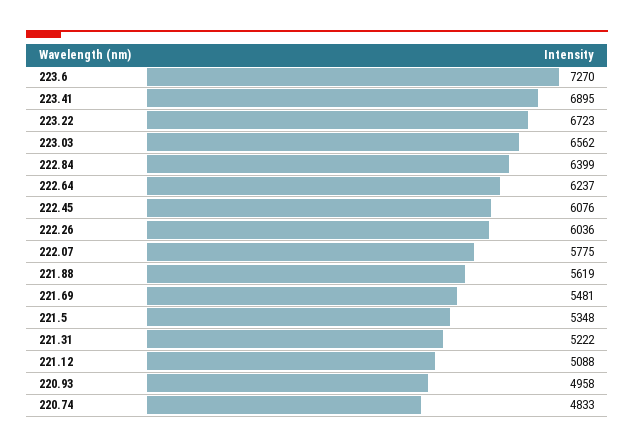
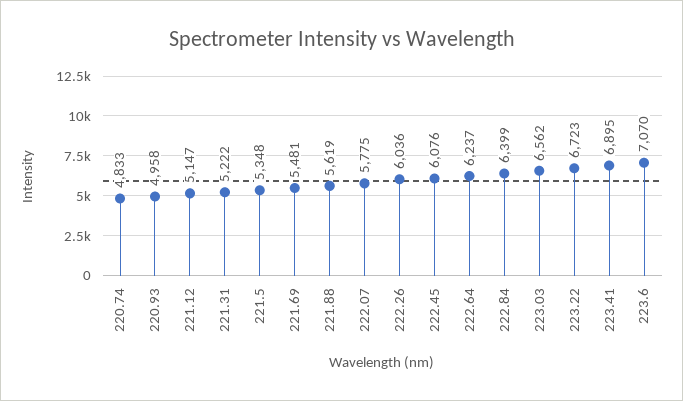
  {
-   "223.6": 7270,
+   "223.6": 7070,
    "223.41": 6895,
    "223.22": 6723,
    "223.03": 6562,
    "222.84": 6399,
    "222.64": 6237,
    "222.45": 6076,
    "222.26": 6036,
    "222.07": 5775,
    "221.88": 5619,
    "221.69": 5481,
    "221.5": 5348,
    "221.31": 5222,
-   "221.12": 5088,
+   "221.12": 5147,
    "220.93": 4958,
    "220.74": 4833
  }

